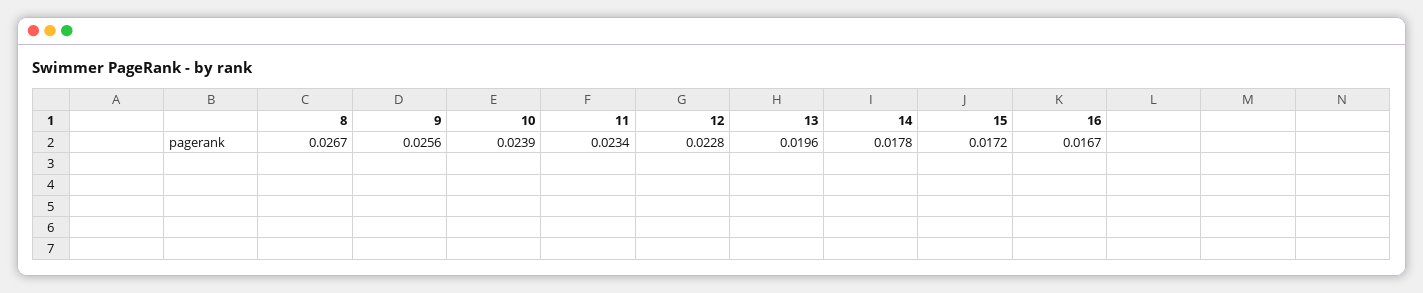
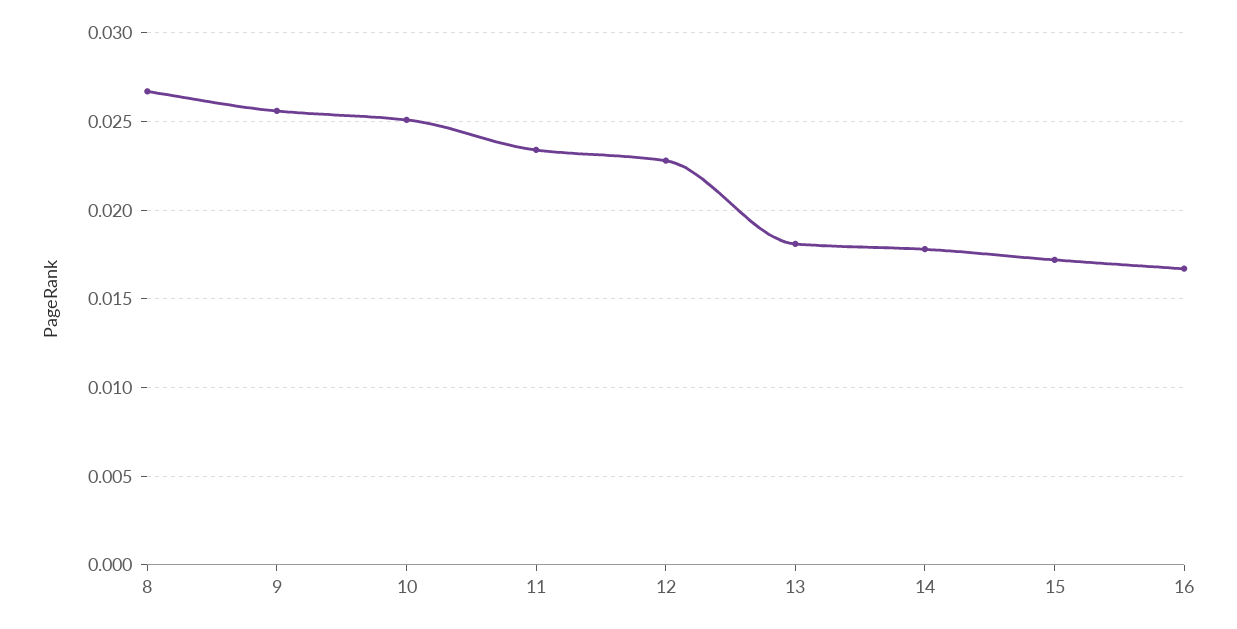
  {
    "8": 0.0267,
    "9": 0.0256,
-   "10": 0.0239,
+   "10": 0.025,
    "11": 0.0234,
    "12": 0.0228,
-   "13": 0.0196,
+   "13": 0.018,
    "14": 0.0178,
    "15": 0.0172,
    "16": 0.0167
  }

